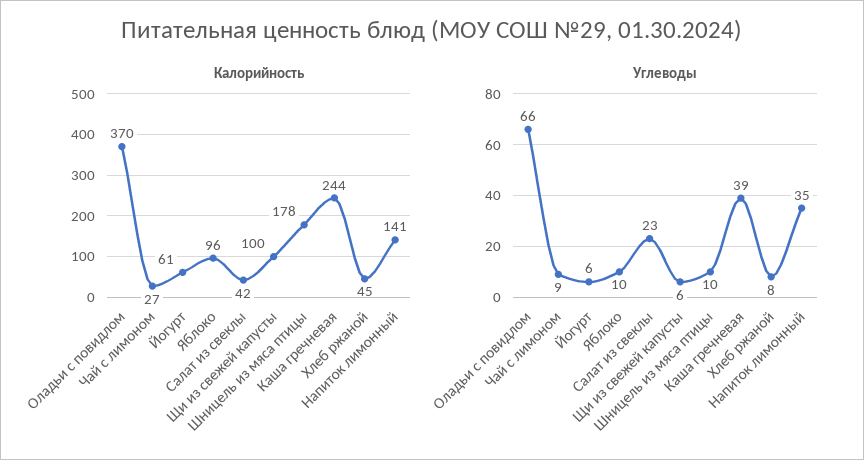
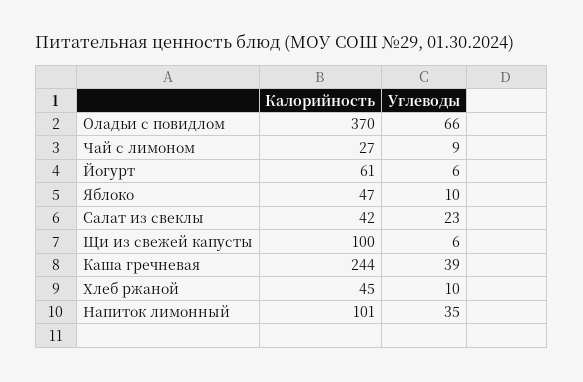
  {
    "Калорийность": {
      "Оладьи с повидлом": 370,
      "Чай с лимоном": 27,
      "Йогурт": 61,
-     "Яблоко": 96,
+     "Яблоко": 47,
      "Салат из свеклы": 42,
      "Щи из свежей капусты": 100,
-     "Шницель из мяса птицы": 178,
      "Каша гречневая": 244,
      "Хлеб ржаной": 45,
-     "Напиток лимонный": 141
+     "Напиток лимонный": 101
    },
    "Углеводы": {
      "Оладьи с повидлом": 66,
      "Чай с лимоном": 9,
      "Йогурт": 6,
      "Яблоко": 10,
      "Салат из свеклы": 23,
      "Щи из свежей капусты": 6,
-     "Шницель из мяса птицы": 10,
      "Каша гречневая": 39,
-     "Хлеб ржаной": 8,
+     "Хлеб ржаной": 10,
      "Напиток лимонный": 35
    }
  }

